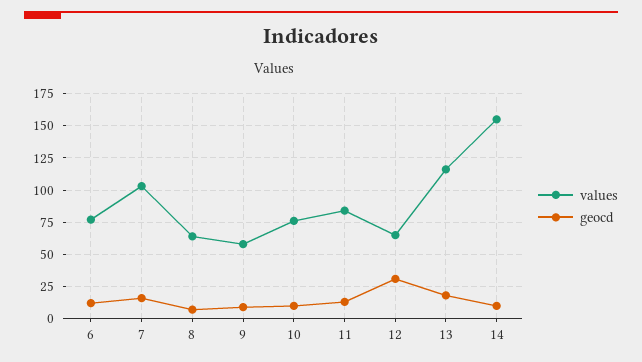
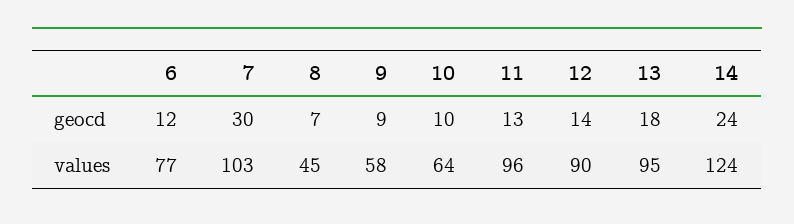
  {
    "values": {
      "6": 77,
      "7": 103,
-     "8": 65,
+     "8": 45,
      "9": 58,
-     "10": 75,
+     "10": 64,
-     "11": 85,
+     "11": 96,
-     "12": 65,
+     "12": 90,
-     "13": 115,
+     "13": 95,
-     "14": 155
+     "14": 124
    },
    "geocd": {
      "6": 12,
-     "7": 15,
+     "7": 30,
      "8": 7,
      "9": 9,
      "10": 10,
      "11": 13,
-     "12": 30,
+     "12": 14,
      "13": 18,
-     "14": 10
+     "14": 24
    }
  }

